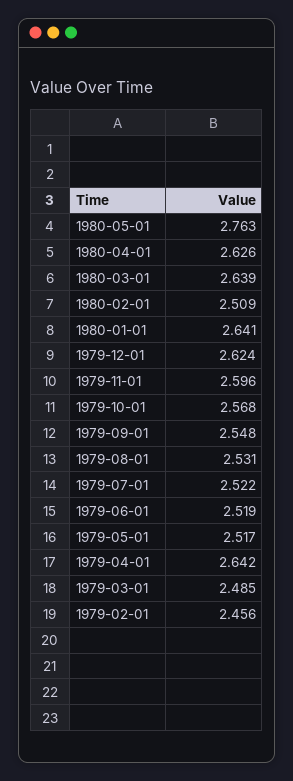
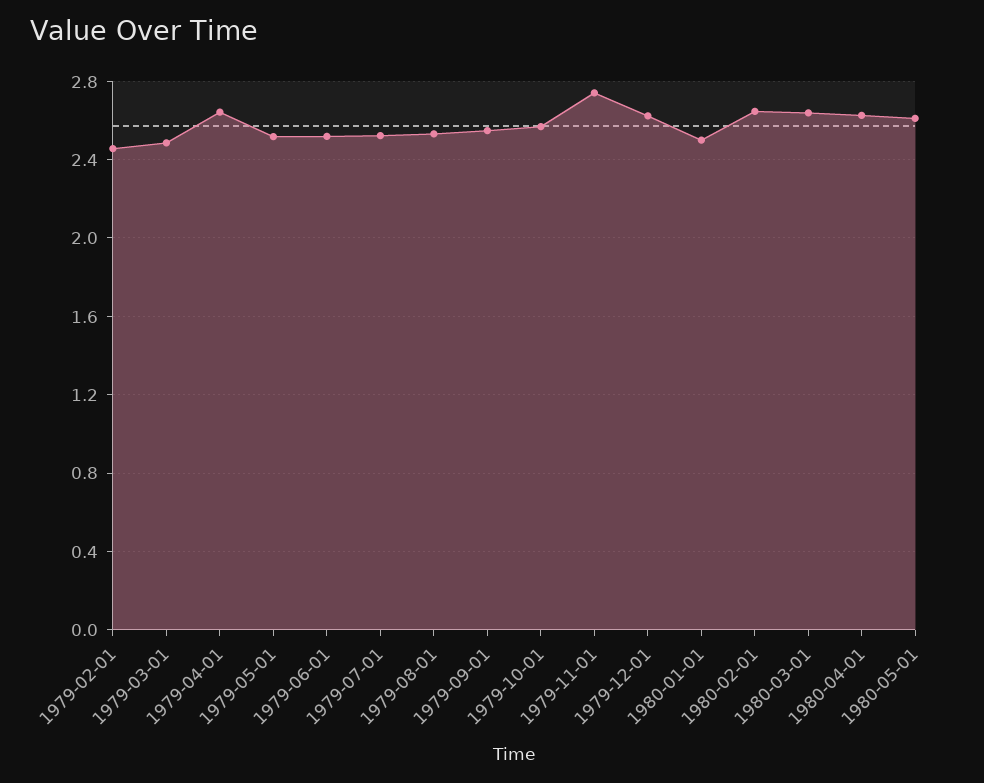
  {
-   "1980-05-01": 2.763,
+   "1980-05-01": 2.6,
    "1980-04-01": 2.626,
    "1980-03-01": 2.639,
-   "1980-02-01": 2.509,
+   "1980-02-01": 2.65,
-   "1980-01-01": 2.641,
+   "1980-01-01": 2.5,
    "1979-12-01": 2.624,
-   "1979-11-01": 2.596,
+   "1979-11-01": 2.75,
    "1979-10-01": 2.568,
    "1979-09-01": 2.548,
    "1979-08-01": 2.531,
    "1979-07-01": 2.522,
    "1979-06-01": 2.519,
    "1979-05-01": 2.517,
    "1979-04-01": 2.642,
    "1979-03-01": 2.485,
    "1979-02-01": 2.456
  }

